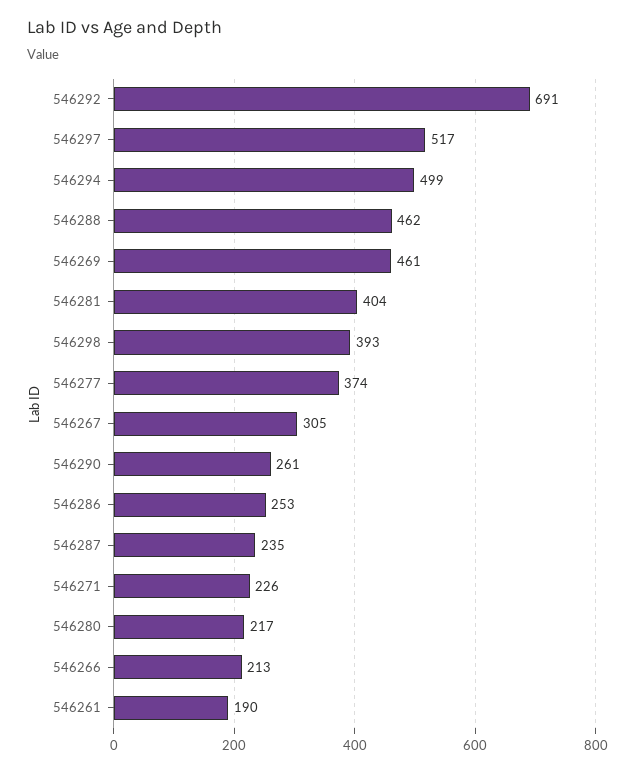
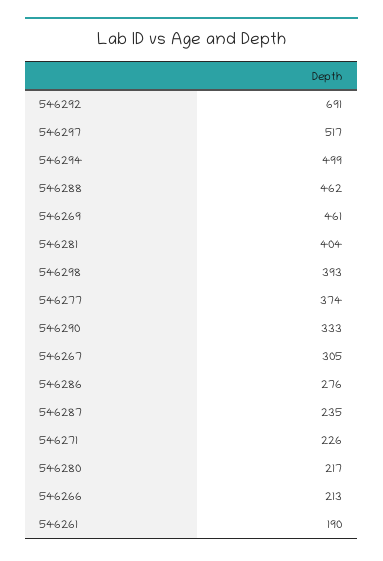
  {
    "546292": 691,
    "546297": 517,
    "546294": 499,
    "546288": 462,
    "546269": 461,
    "546281": 404,
    "546298": 393,
    "546277": 374,
    "546267": 305,
-   "546290": 261,
+   "546290": 333,
-   "546286": 253,
+   "546286": 276,
    "546287": 235,
    "546271": 226,
    "546280": 217,
    "546266": 213,
    "546261": 190
  }

